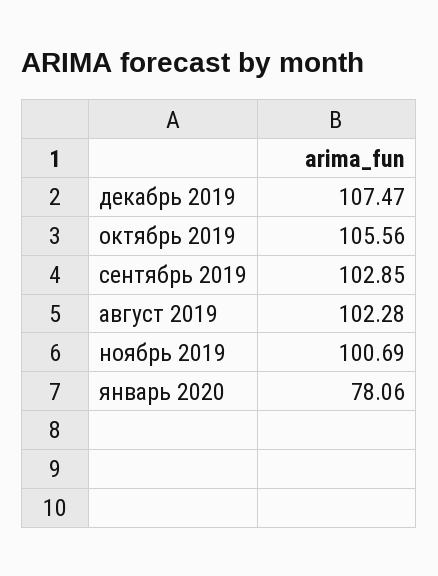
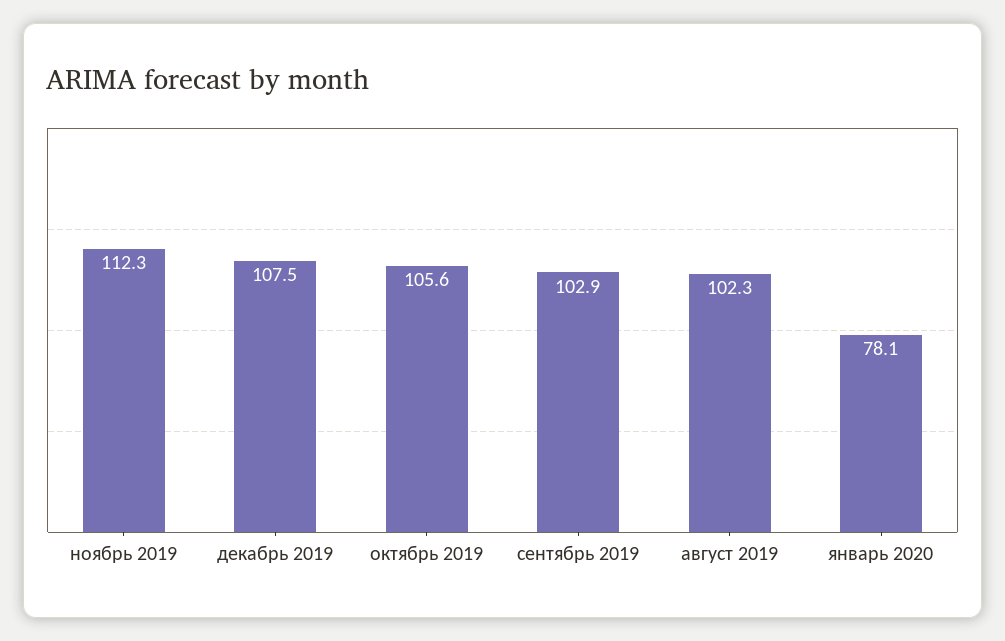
  {
    "декабрь 2019": 107.47,
    "октябрь 2019": 105.56,
    "сентябрь 2019": 102.85,
    "август 2019": 102.28,
-   "ноябрь 2019": 100.69,
+   "ноябрь 2019": 112.3,
    "январь 2020": 78.06
  }

